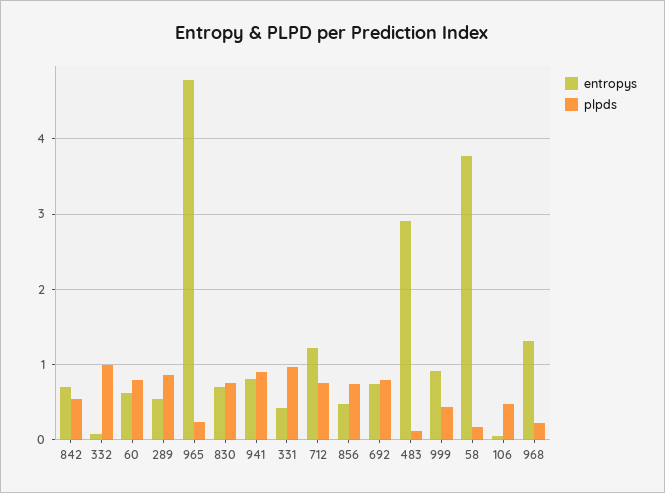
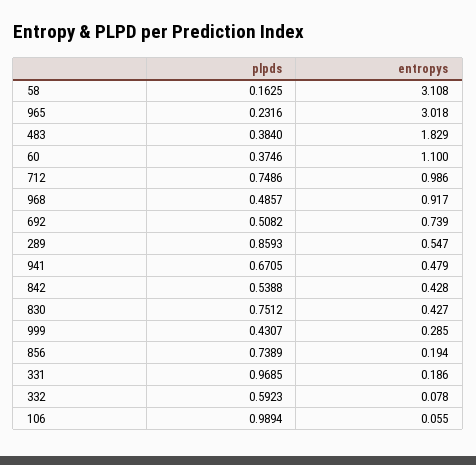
  {
    "entropys": {
-     "842": 0.7,
+     "842": 0.428,
      "332": 0.078,
-     "60": 0.6,
+     "60": 1.1,
      "289": 0.547,
-     "965": 4.8,
+     "965": 3.018,
-     "830": 0.7,
+     "830": 0.427,
-     "941": 0.8,
+     "941": 0.479,
-     "331": 0.4,
+     "331": 0.186,
-     "712": 1.2,
+     "712": 0.986,
-     "856": 0.5,
+     "856": 0.194,
      "692": 0.739,
-     "483": 2.9,
+     "483": 1.829,
-     "999": 0.9,
+     "999": 0.285,
-     "58": 3.8,
+     "58": 3.108,
      "106": 0.055,
-     "968": 1.3
+     "968": 0.917
    },
    "plpds": {
      "842": 0.5388,
-     "332": 1,
+     "332": 0.5923,
-     "60": 0.8,
+     "60": 0.3746,
      "289": 0.8593,
      "965": 0.2316,
      "830": 0.7512,
-     "941": 0.9,
+     "941": 0.6705,
      "331": 0.9685,
      "712": 0.7486,
      "856": 0.7389,
-     "692": 0.8,
+     "692": 0.5082,
-     "483": 0.1,
+     "483": 0.384,
      "999": 0.4307,
      "58": 0.1625,
-     "106": 0.5,
+     "106": 0.9894,
-     "968": 0.2
+     "968": 0.4857
    }
  }

